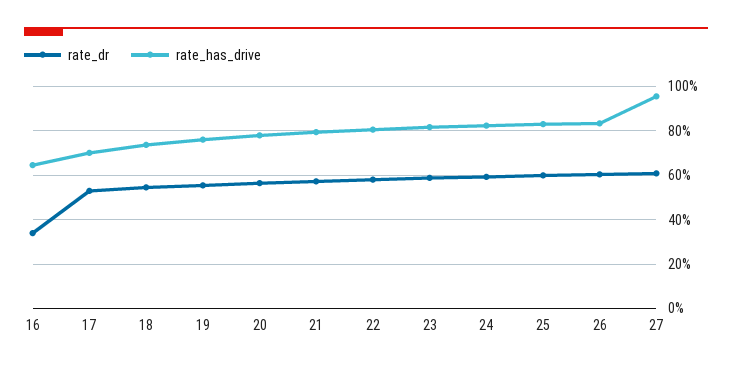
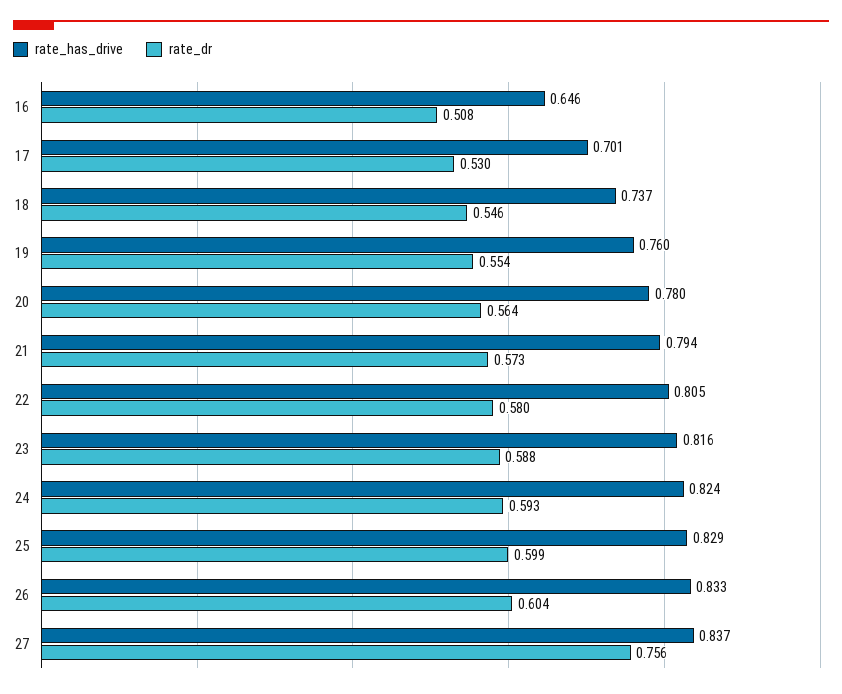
  {
    "rate_dr": {
-     "16": 0.35,
+     "16": 0.508,
      "17": 0.53,
      "18": 0.546,
      "19": 0.554,
      "20": 0.564,
      "21": 0.573,
      "22": 0.58,
      "23": 0.588,
      "24": 0.593,
      "25": 0.599,
      "26": 0.604,
-     "27": 0.6
+     "27": 0.756
    },
    "rate_has_drive": {
      "16": 0.646,
      "17": 0.701,
      "18": 0.737,
      "19": 0.76,
      "20": 0.78,
      "21": 0.794,
      "22": 0.805,
      "23": 0.816,
      "24": 0.824,
      "25": 0.829,
      "26": 0.833,
-     "27": 0.95
+     "27": 0.837
    }
  }

